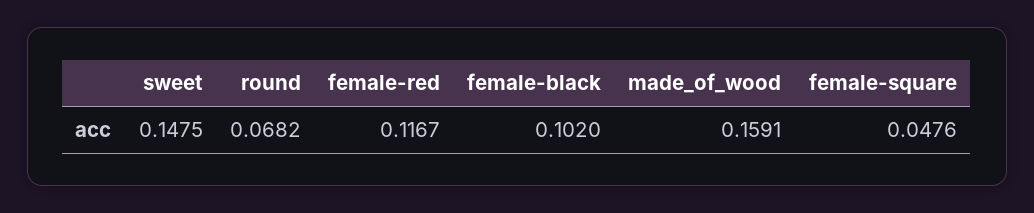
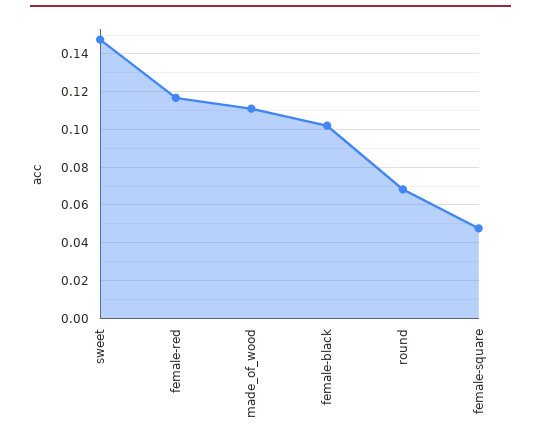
  {
    "sweet": 0.1475,
    "round": 0.0682,
    "female-red": 0.1167,
    "female-black": 0.102,
-   "made_of_wood": 0.1591,
+   "made_of_wood": 0.11,
    "female-square": 0.0476
  }

